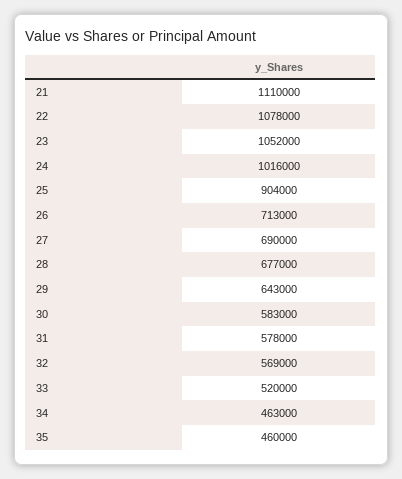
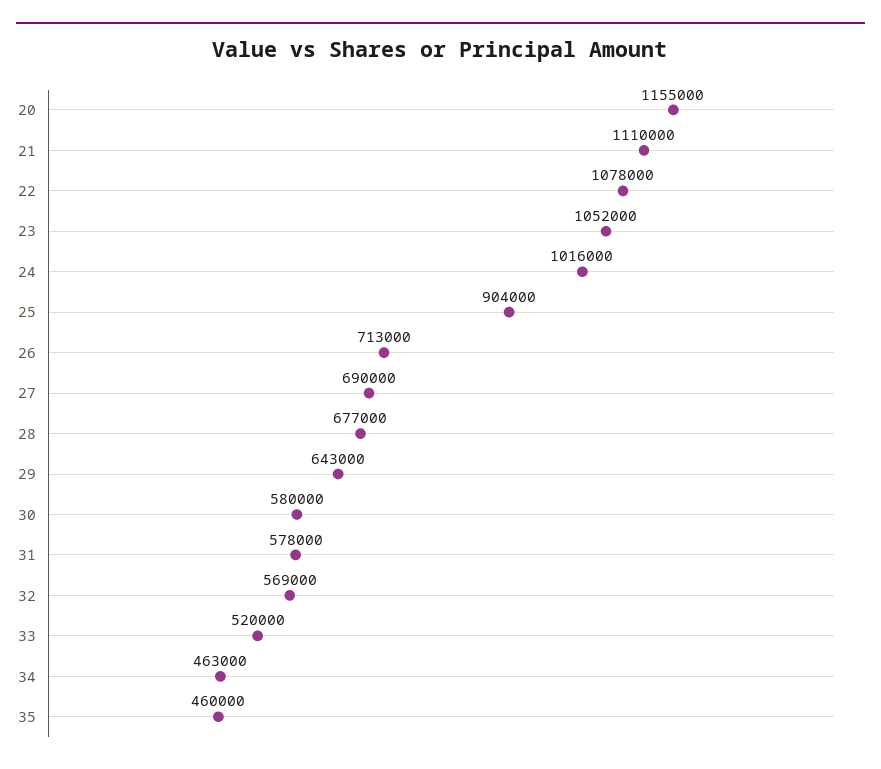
  {
    "21": 1110000,
    "22": 1078000,
    "23": 1052000,
    "24": 1016000,
    "25": 904000,
    "26": 713000,
    "27": 690000,
    "28": 677000,
    "29": 643000,
-   "30": 583000,
+   "30": 580000,
    "31": 578000,
    "32": 569000,
    "33": 520000,
    "34": 463000,
-   "35": 460000
+   "35": 460000,
+   "20": 1155000
  }

